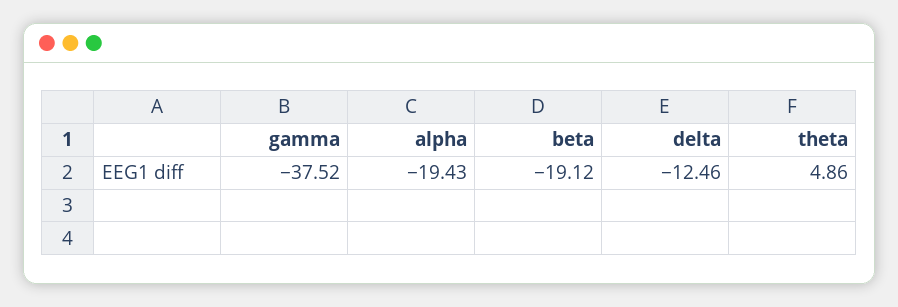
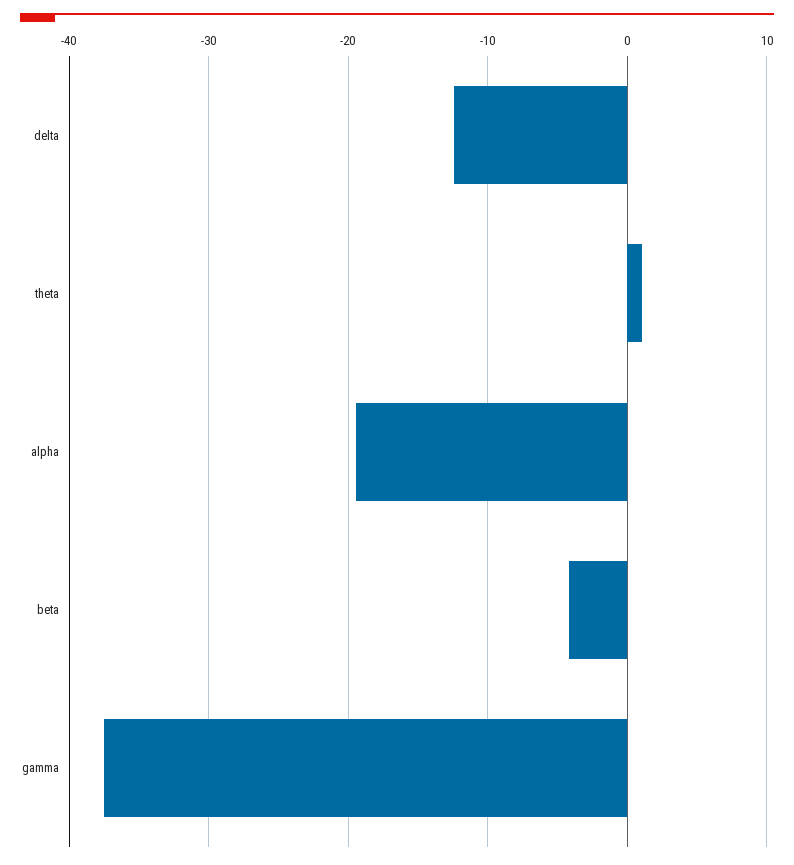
  {
    "gamma": -37.52,
    "alpha": -19.43,
-   "beta": -19.12,
+   "beta": -4,
    "delta": -12.46,
-   "theta": 4.86
+   "theta": 1
  }

